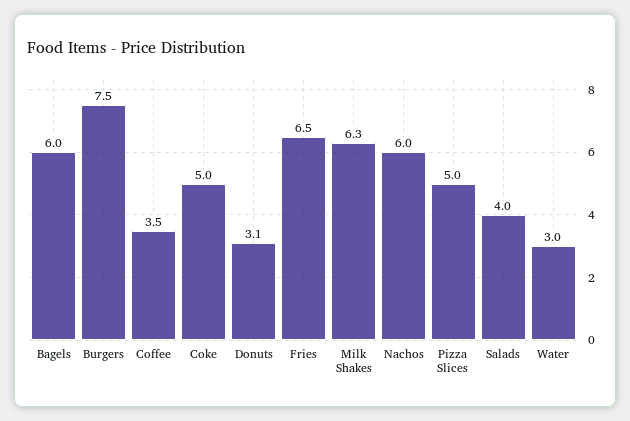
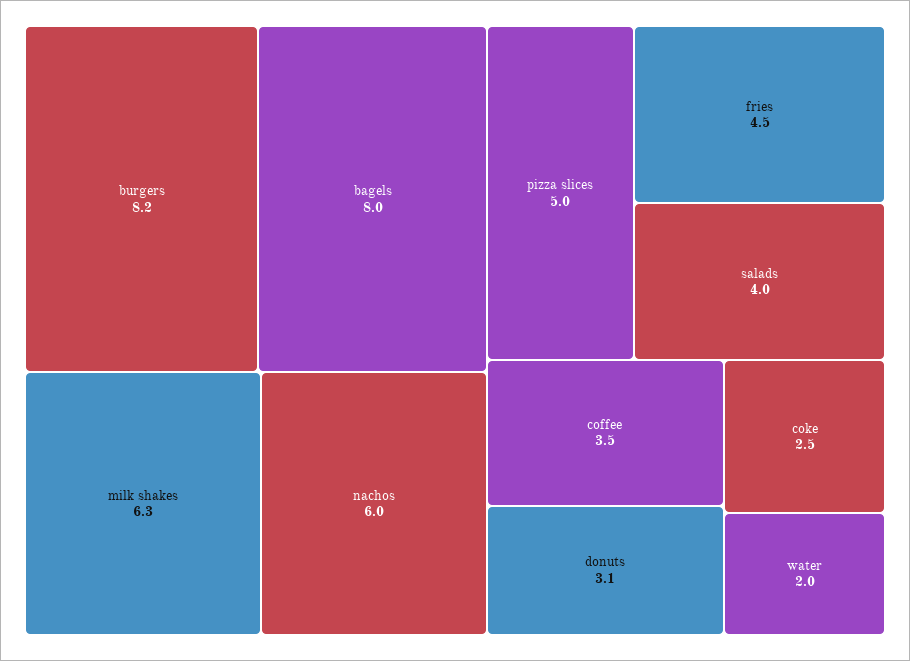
  {
-   "Bagels": 6,
+   "Bagels": 8,
-   "Burgers": 7.5,
+   "Burgers": 8.2,
    "Coffee": 3.5,
-   "Coke": 5,
+   "Coke": 2.5,
    "Donuts": 3.1,
-   "Fries": 6.5,
+   "Fries": 4.5,
    "Milk Shakes": 6.3,
    "Nachos": 6,
    "Pizza Slices": 5,
    "Salads": 4,
-   "Water": 3
+   "Water": 2
  }

